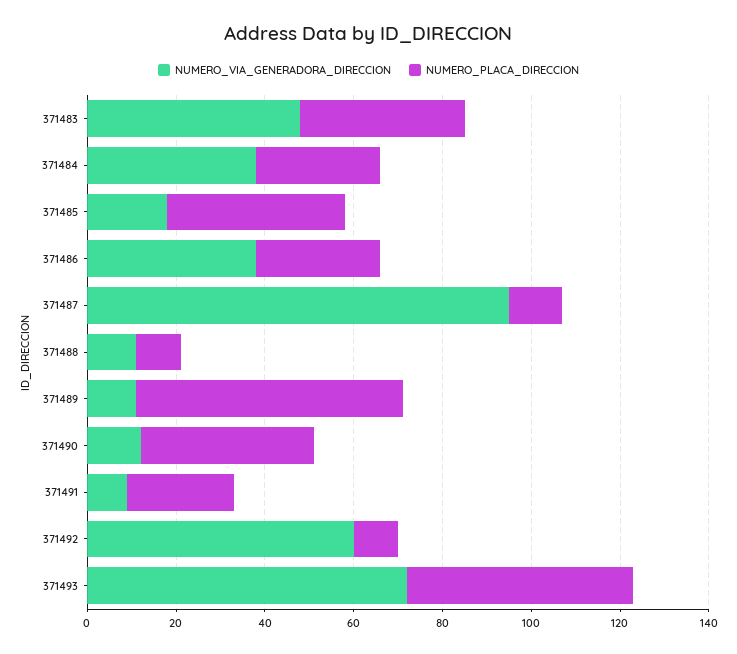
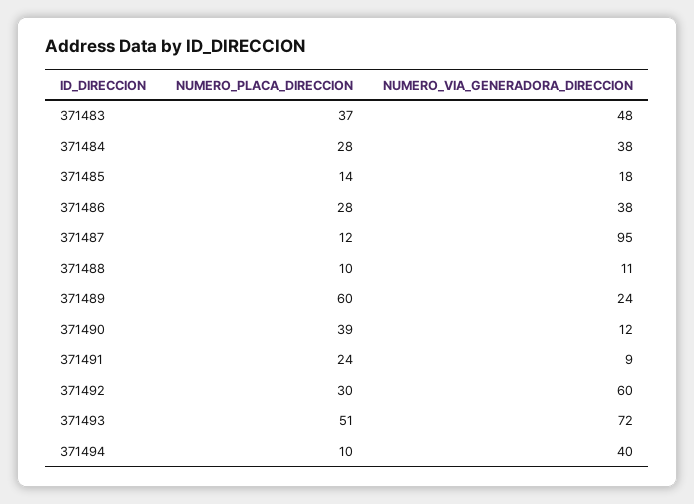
  {
    "NUMERO_VIA_GENERADORA_DIRECCION": {
      "371483": 48,
      "371484": 38,
      "371485": 18,
      "371486": 38,
      "371487": 95,
      "371488": 11,
-     "371489": 10,
+     "371489": 24,
      "371490": 12,
      "371491": 9,
      "371492": 60,
-     "371493": 72
+     "371493": 72,
+     "371494": 40
    },
    "NUMERO_PLACA_DIRECCION": {
      "371483": 37,
      "371484": 28,
-     "371485": 40,
+     "371485": 14,
      "371486": 28,
      "371487": 12,
      "371488": 10,
      "371489": 60,
      "371490": 39,
      "371491": 24,
-     "371492": 10,
+     "371492": 30,
-     "371493": 51
+     "371493": 51,
+     "371494": 10
    }
  }

